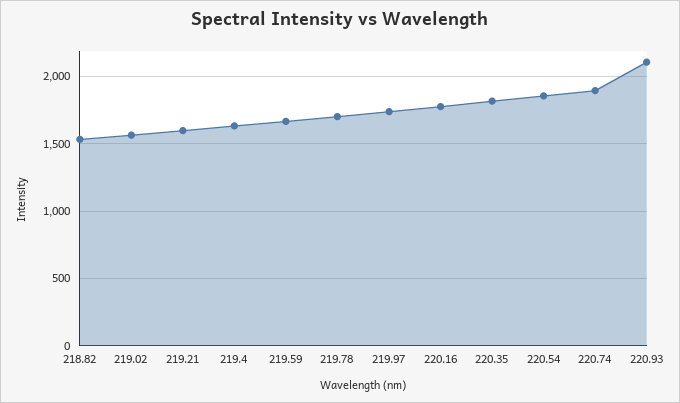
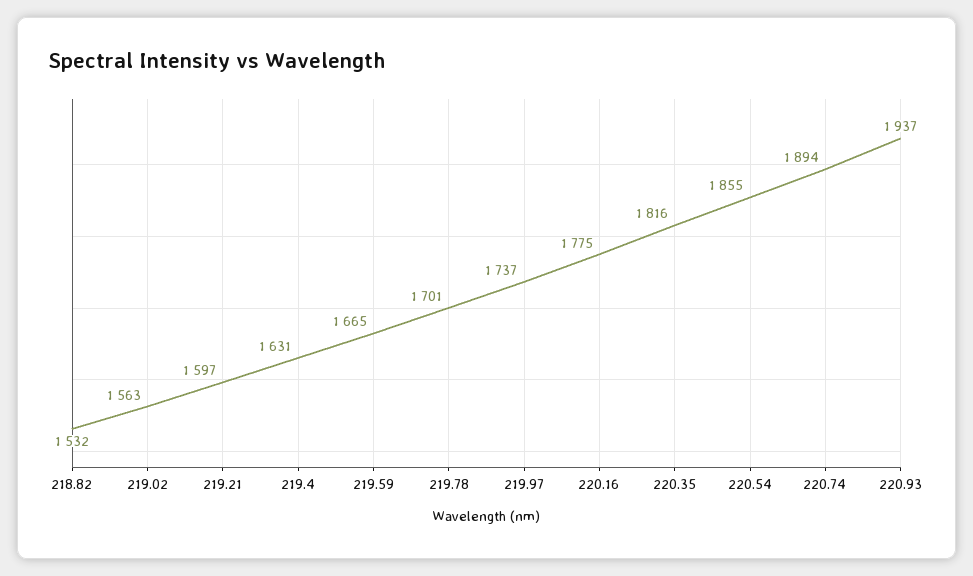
  {
    "218.82": 1532,
    "219.02": 1563,
    "219.21": 1597,
    "219.4": 1631,
    "219.59": 1665,
    "219.78": 1701,
    "219.97": 1737,
    "220.16": 1775,
    "220.35": 1816,
    "220.54": 1855,
    "220.74": 1894,
-   "220.93": 2100
+   "220.93": 1937
  }

